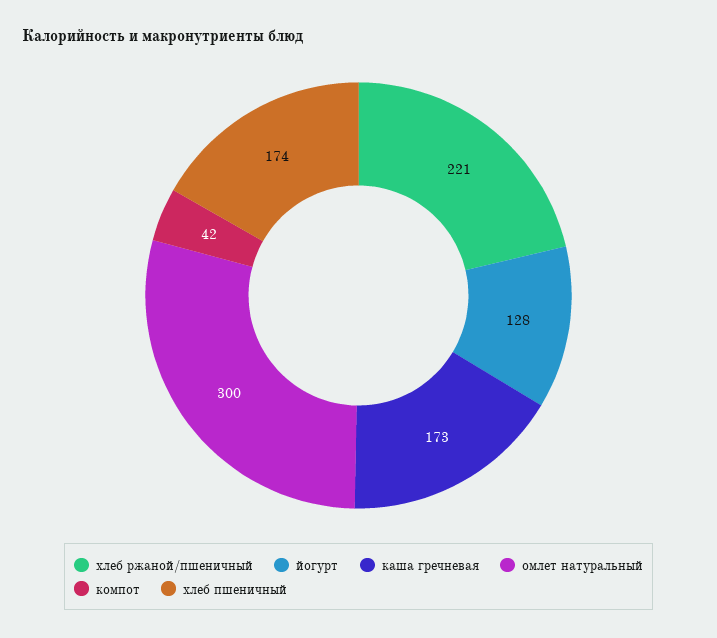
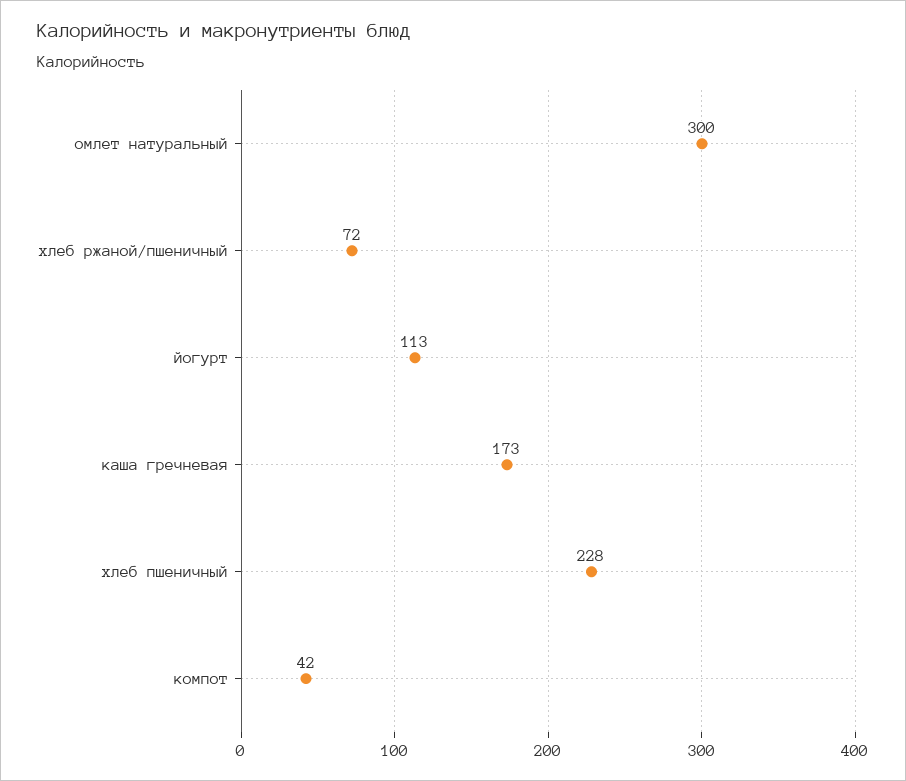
  {
-   "хлеб ржаной/пшеничный": 221,
+   "хлеб ржаной/пшеничный": 72,
-   "йогурт": 128,
+   "йогурт": 113,
    "каша гречневая": 173,
    "омлет натуральный": 300,
    "компот": 42,
-   "хлеб пшеничный": 174
+   "хлеб пшеничный": 228
  }

